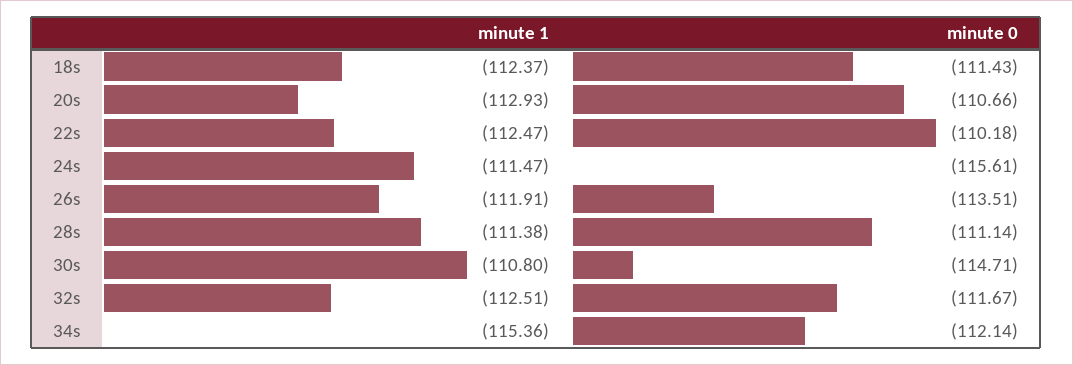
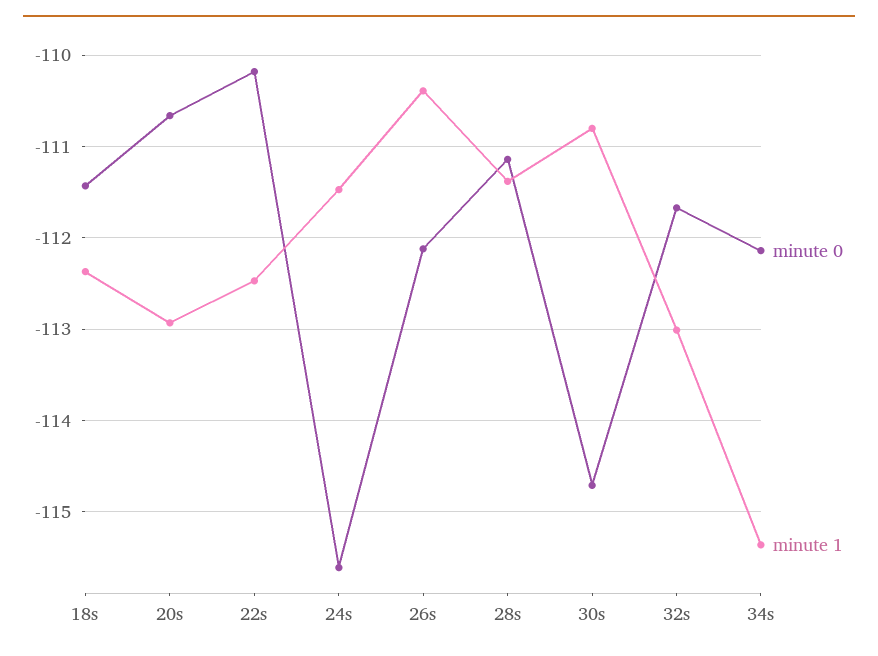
  {
    "minute 1": {
      "18s": -112.37,
      "20s": -112.93,
      "22s": -112.47,
      "24s": -111.47,
-     "26s": -111.91,
+     "26s": -110.4,
      "28s": -111.38,
      "30s": -110.8,
-     "32s": -112.51,
+     "32s": -113,
      "34s": -115.36
    },
    "minute 0": {
      "18s": -111.43,
      "20s": -110.66,
      "22s": -110.18,
      "24s": -115.61,
-     "26s": -113.51,
+     "26s": -112.1,
      "28s": -111.14,
      "30s": -114.71,
      "32s": -111.67,
      "34s": -112.14
    }
  }

